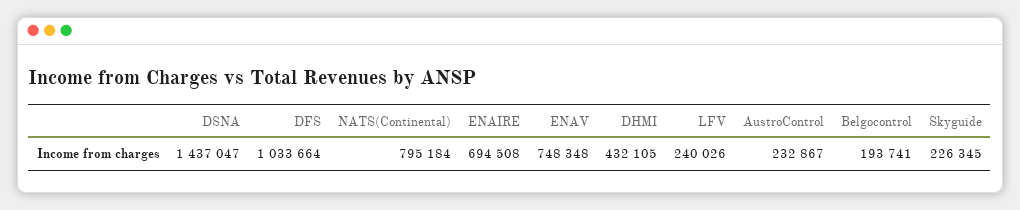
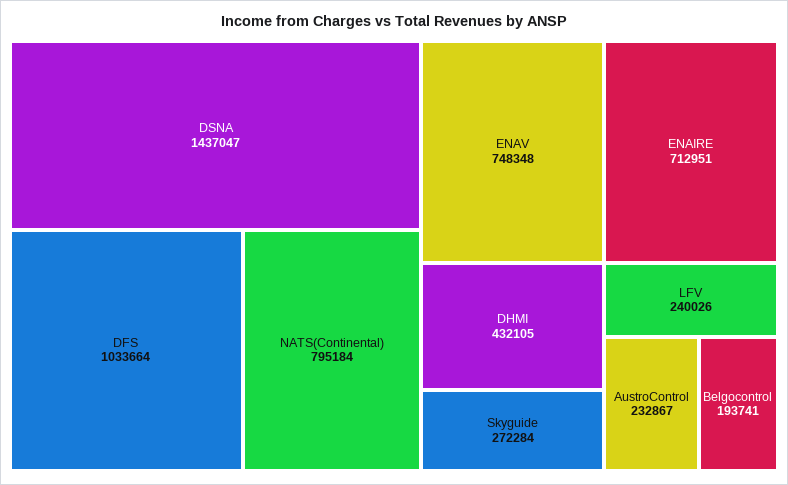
  {
    "DSNA": 1437047,
    "DFS": 1033664,
    "NATS(Continental)": 795184,
-   "ENAIRE": 694508,
+   "ENAIRE": 712951,
    "ENAV": 748348,
    "DHMI": 432105,
    "LFV": 240026,
    "AustroControl": 232867,
    "Belgocontrol": 193741,
-   "Skyguide": 226345
+   "Skyguide": 272284
  }

